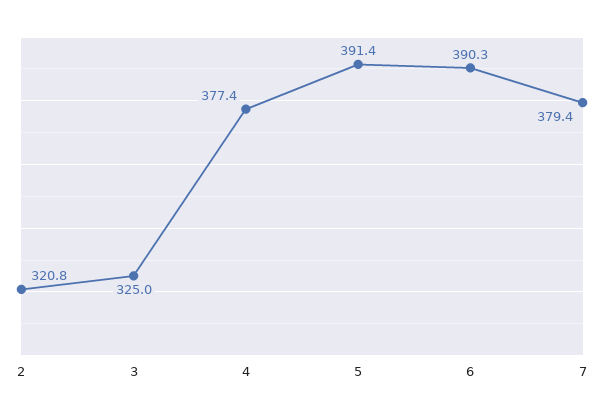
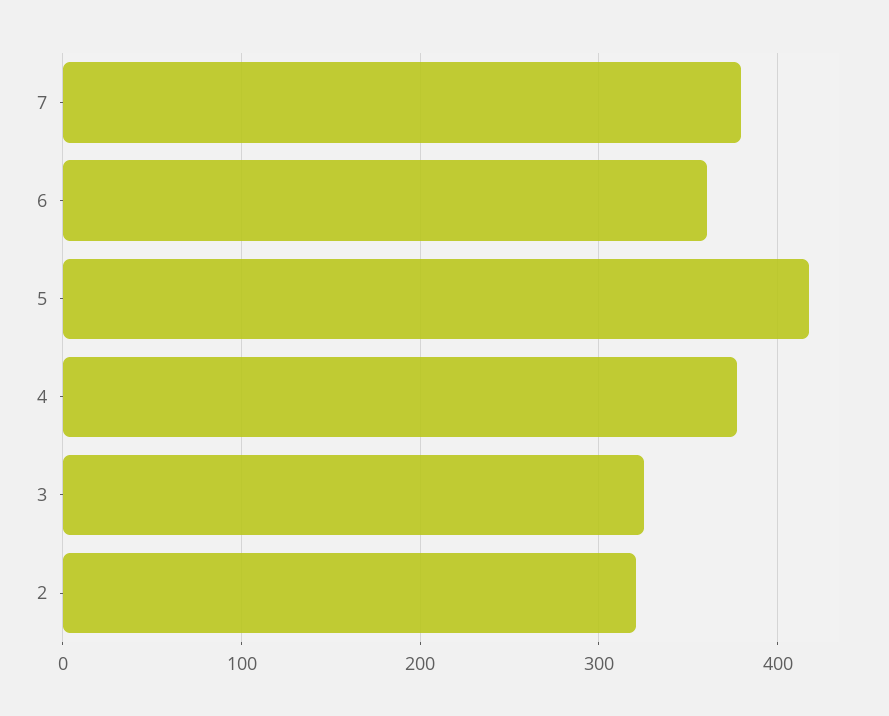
  {
    "2": 320.8,
    "3": 325,
    "4": 377.4,
-   "5": 391.4,
+   "5": 420,
-   "6": 390.3,
+   "6": 360,
    "7": 379.4
  }

